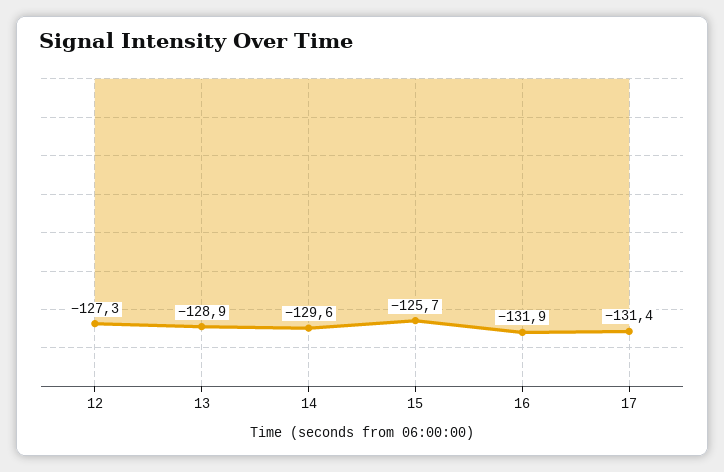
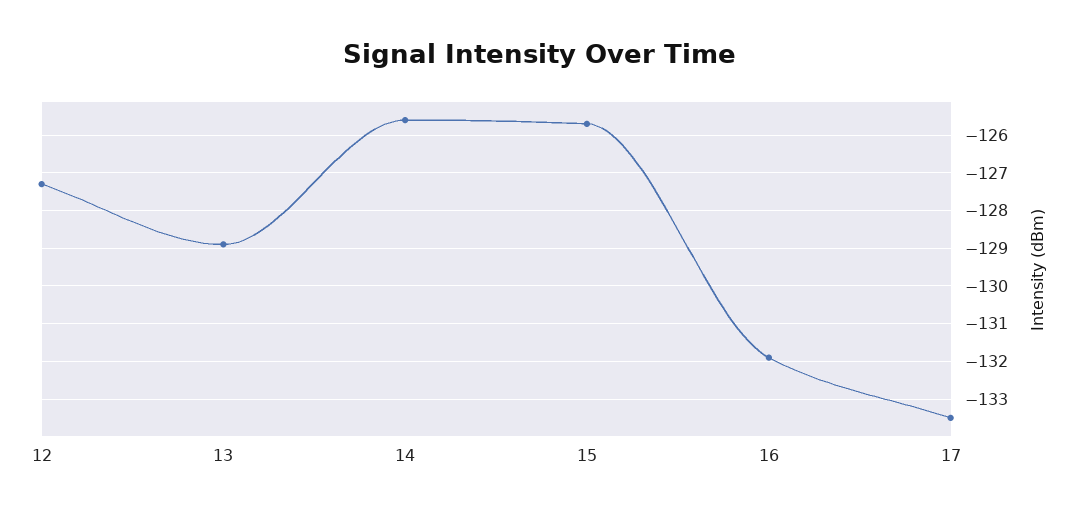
  {
    "12": -127.3,
    "13": -128.9,
-   "14": -129.6,
+   "14": -125.5,
    "15": -125.7,
    "16": -131.9,
-   "17": -131.4
+   "17": -133.5
  }

